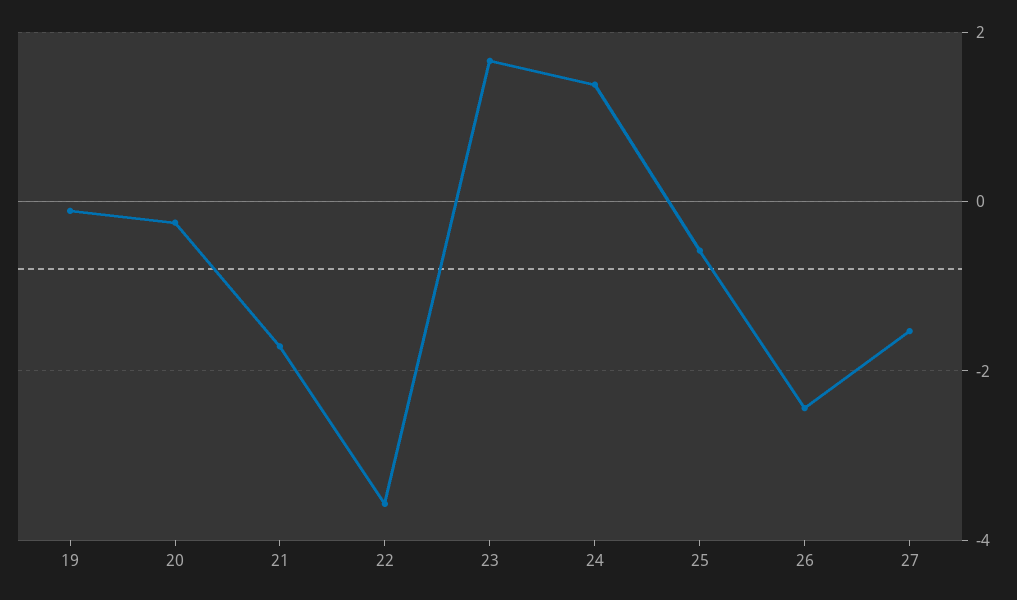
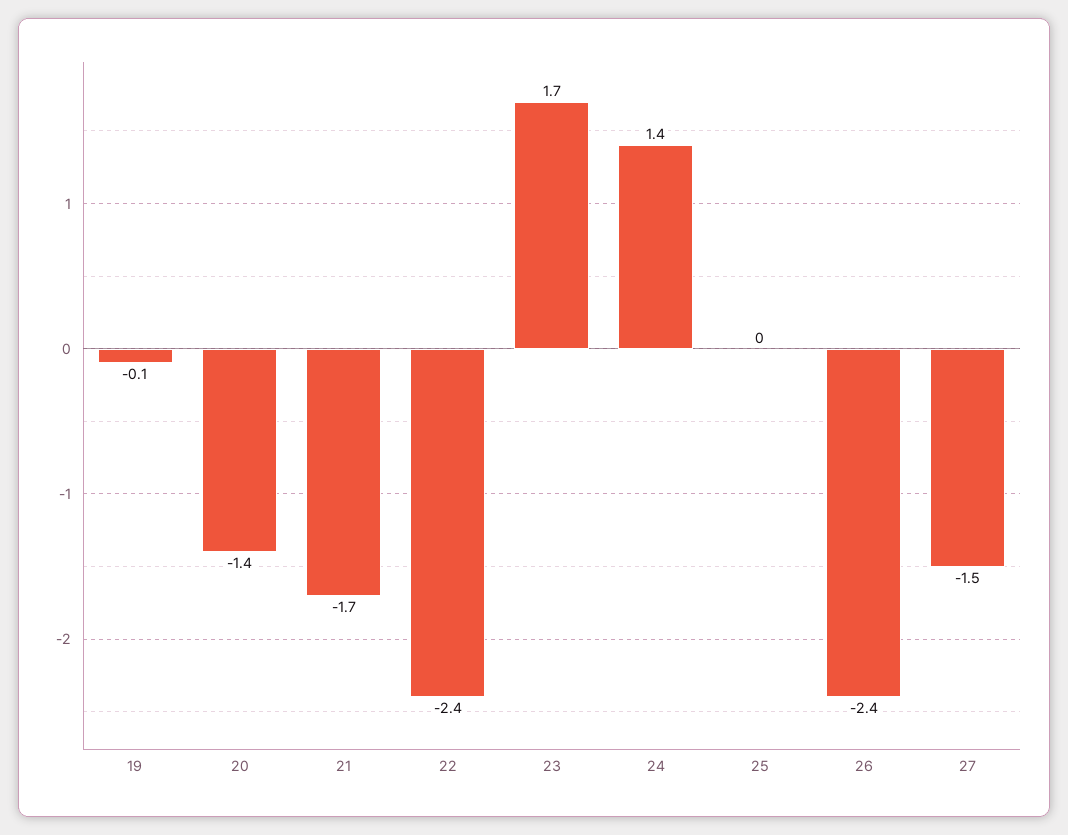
  {
    "19": -0.1,
-   "20": -0.2,
+   "20": -1.4,
    "21": -1.7,
-   "22": -3.6,
+   "22": -2.4,
    "23": 1.7,
    "24": 1.4,
-   "25": -0.6,
+   "25": 0,
    "26": -2.4,
    "27": -1.5
  }

